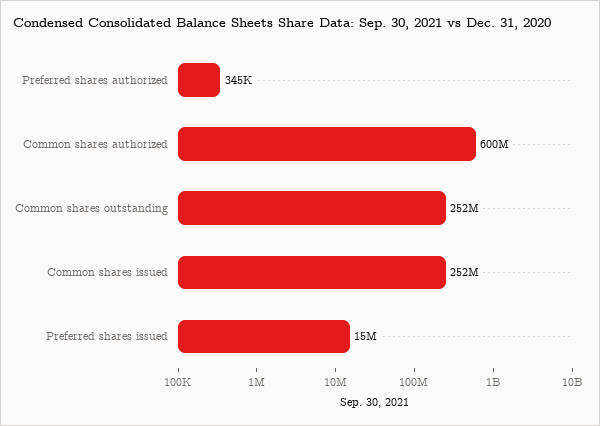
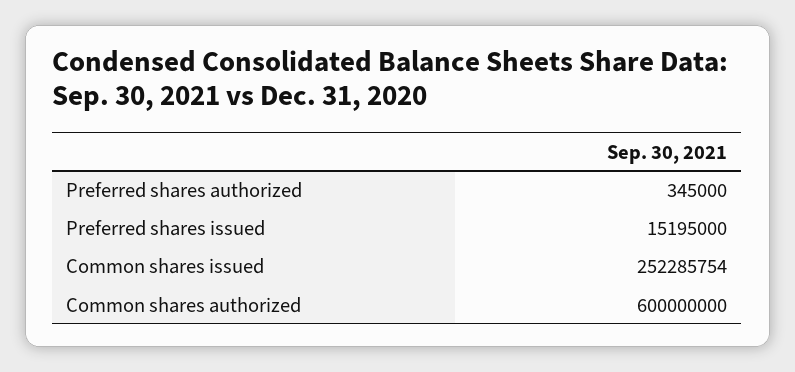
  {
    "Preferred shares authorized": 345000,
    "Common shares authorized": 600000000,
-   "Common shares outstanding": 252000000,
    "Common shares issued": 252285754,
    "Preferred shares issued": 15195000
  }

